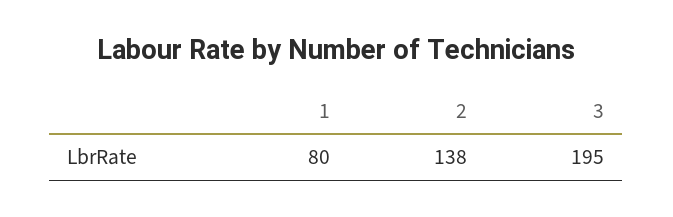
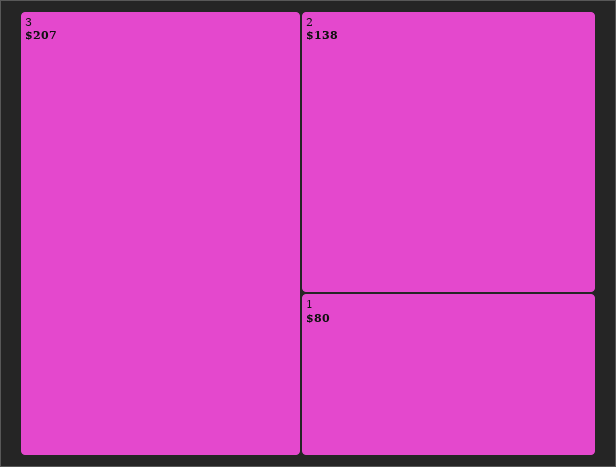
  {
    "1": 80,
    "2": 138,
-   "3": 195
+   "3": 207
  }

